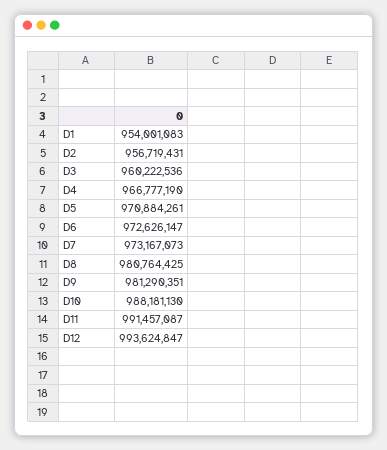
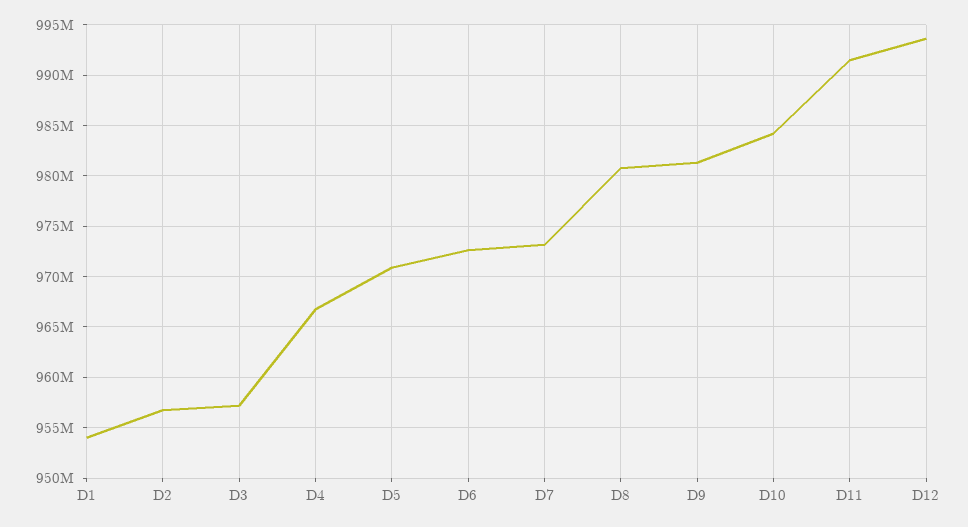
  {
    "D1": 954001083,
    "D2": 956719431,
-   "D3": 960222536,
+   "D3": 957000000,
    "D4": 966777190,
    "D5": 970884261,
    "D6": 972626147,
    "D7": 973167073,
    "D8": 980764425,
    "D9": 981290351,
-   "D10": 988181130,
+   "D10": 984000000,
    "D11": 991457087,
    "D12": 993624847
  }

